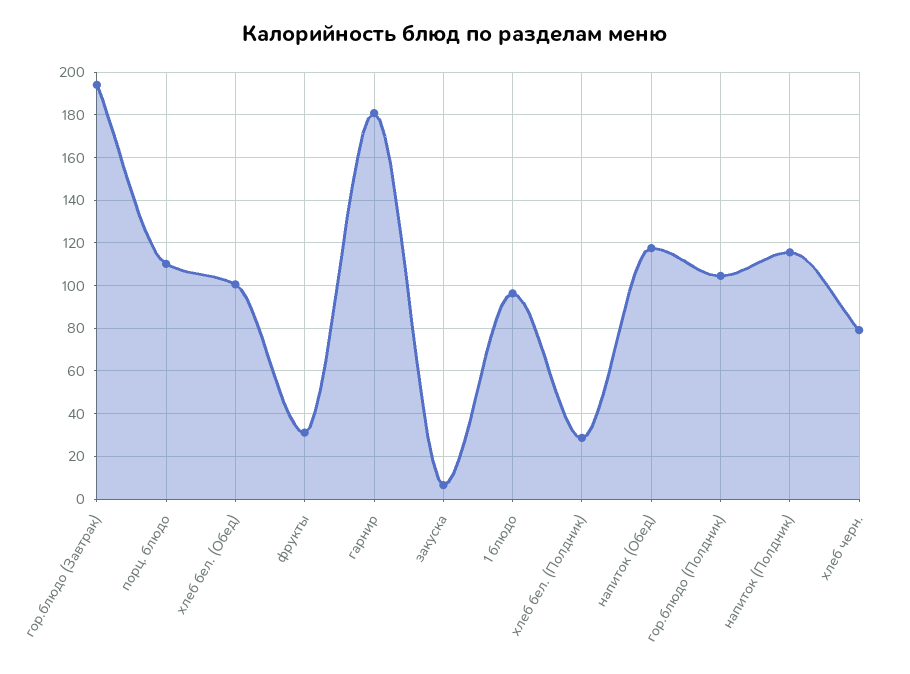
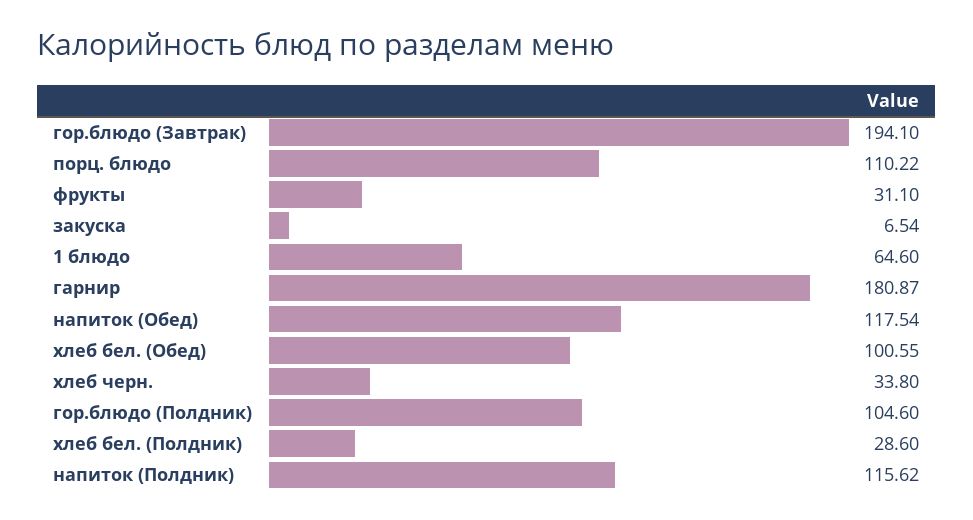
  {
    "гор.блюдо (Завтрак)": 194.1,
    "порц. блюдо": 110.22,
    "хлеб бел. (Обед)": 100.55,
    "фрукты": 31.1,
    "гарнир": 180.87,
    "закуска": 6.54,
-   "1 блюдо": 95,
+   "1 блюдо": 64.6,
    "хлеб бел. (Полдник)": 28.6,
    "напиток (Обед)": 117.54,
    "гор.блюдо (Полдник)": 104.6,
    "напиток (Полдник)": 115.62,
-   "хлеб черн.": 80
+   "хлеб черн.": 33.8
  }

